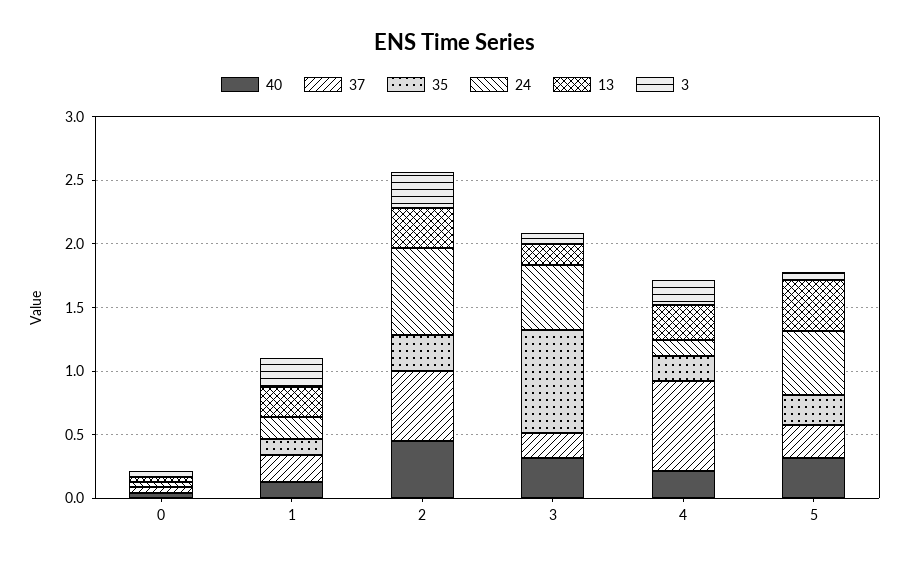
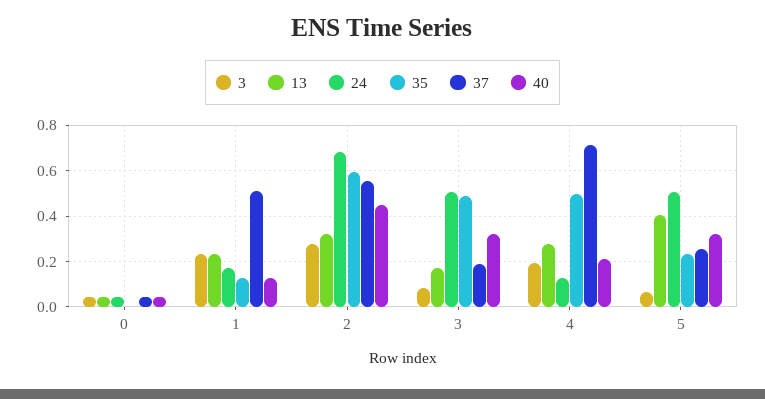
  {
    "40": {
      "0": 0.05,
      "1": 0.15,
      "2": 0.45,
      "3": 0.3,
      "4": 0.2,
      "5": 0.3
    },
    "37": {
      "0": 0.05,
-     "1": 0.2,
+     "1": 0.5,
      "2": 0.55,
      "3": 0.2,
      "4": 0.7,
      "5": 0.25
    },
    "35": {
      "0": 0,
      "1": 0.15,
-     "2": 0.3,
+     "2": 0.6,
-     "3": 0.8,
+     "3": 0.5,
-     "4": 0.2,
+     "4": 0.5,
      "5": 0.25
    },
    "24": {
      "0": 0.05,
      "1": 0.15,
      "2": 0.7,
      "3": 0.5,
      "4": 0.15,
      "5": 0.5
    },
    "13": {
      "0": 0.05,
      "1": 0.25,
      "2": 0.3,
      "3": 0.15,
      "4": 0.3,
      "5": 0.4
    },
    "3": {
      "0": 0.05,
      "1": 0.25,
      "2": 0.3,
      "3": 0.1,
      "4": 0.2,
      "5": 0.05
    }
  }

